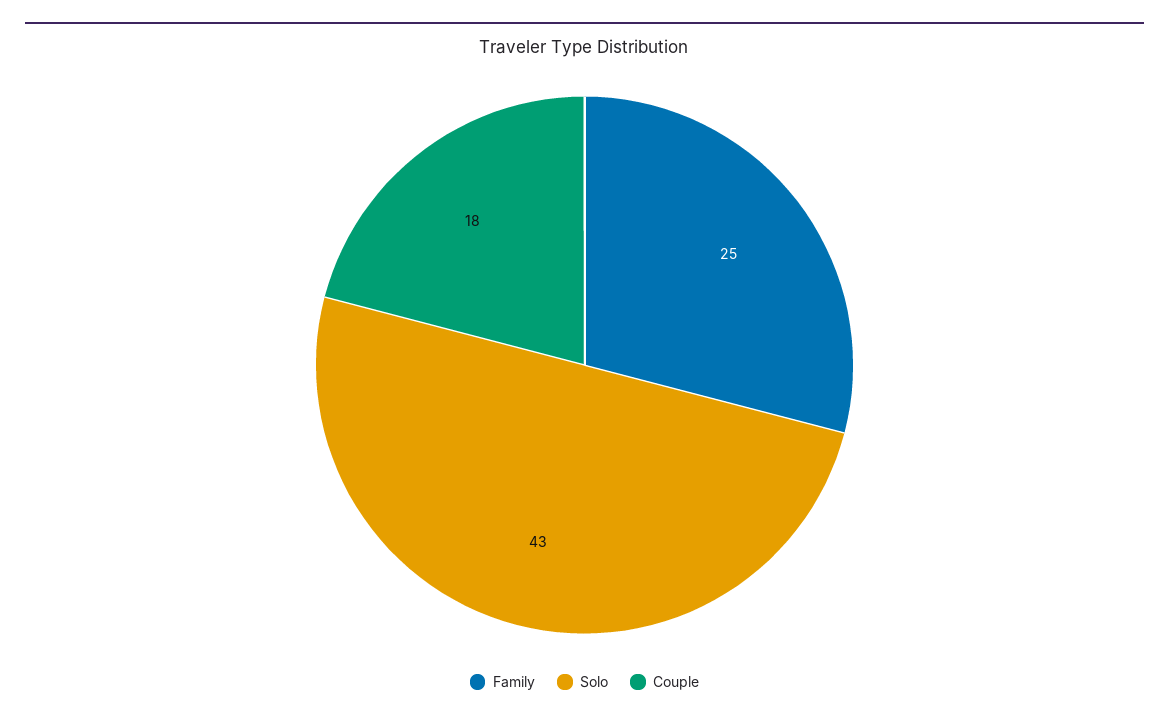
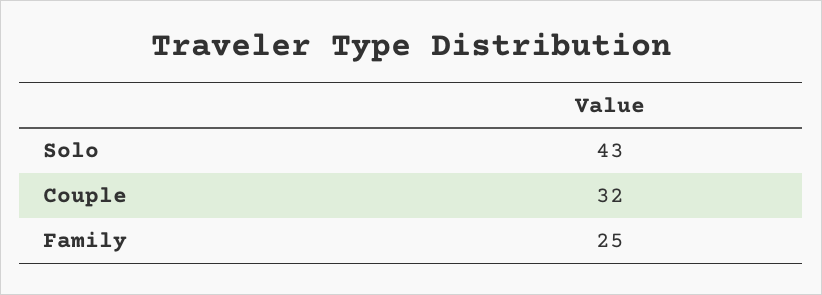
  {
    "Family": 25,
    "Solo": 43,
-   "Couple": 18
+   "Couple": 32
  }

